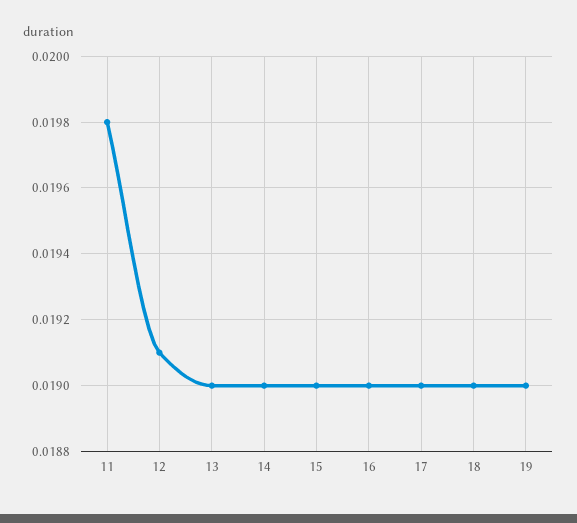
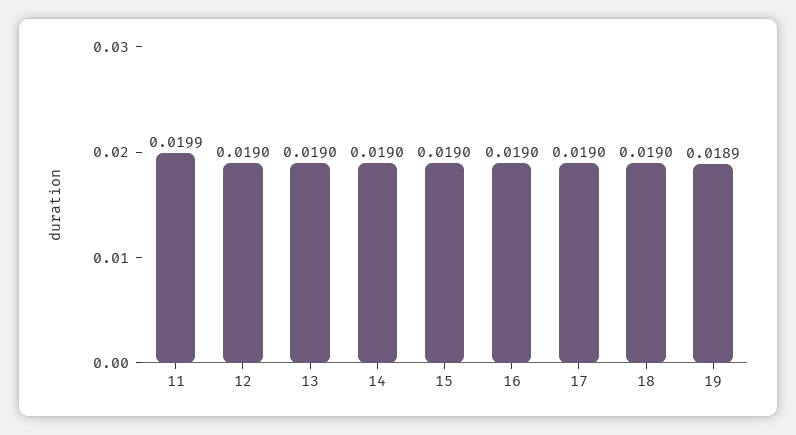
  {
-   "11": 0.0198,
+   "11": 0.0199,
-   "12": 0.0191,
+   "12": 0.019,
    "13": 0.019,
    "14": 0.019,
    "15": 0.019,
    "16": 0.019,
    "17": 0.019,
    "18": 0.019,
-   "19": 0.019
+   "19": 0.0189
  }

